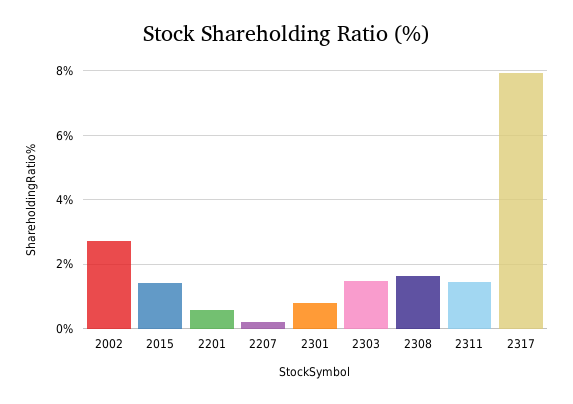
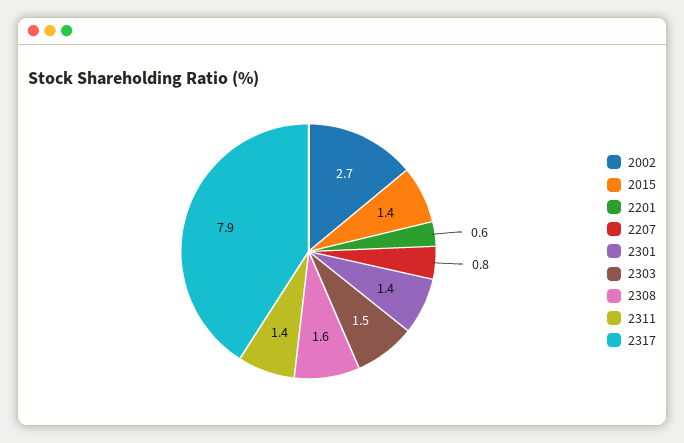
  {
    "2002": 2.7,
    "2015": 1.4,
    "2201": 0.6,
-   "2207": 0.2,
+   "2207": 0.8,
-   "2301": 0.8,
+   "2301": 1.4,
    "2303": 1.5,
    "2308": 1.6,
    "2311": 1.4,
    "2317": 7.9
  }

